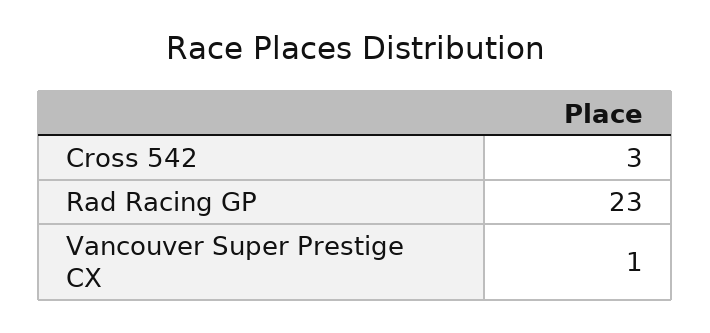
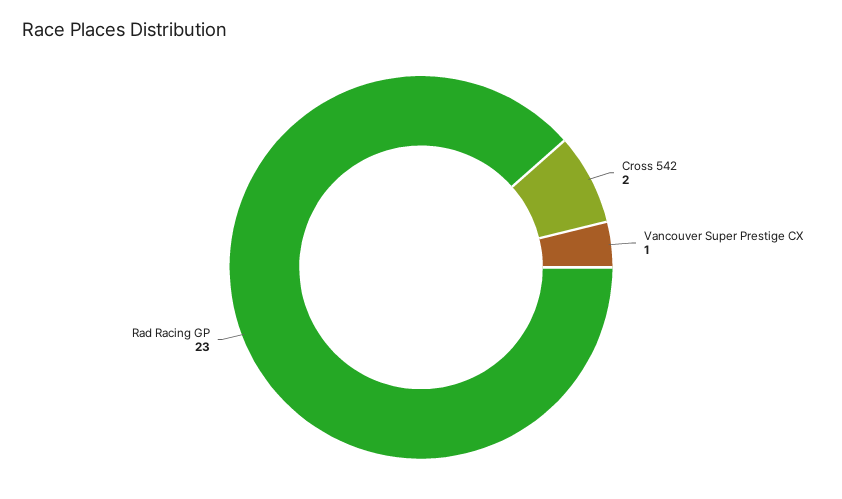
  {
-   "Cross 542": 3,
+   "Cross 542": 2,
    "Rad Racing GP": 23,
    "Vancouver Super Prestige CX": 1
  }

